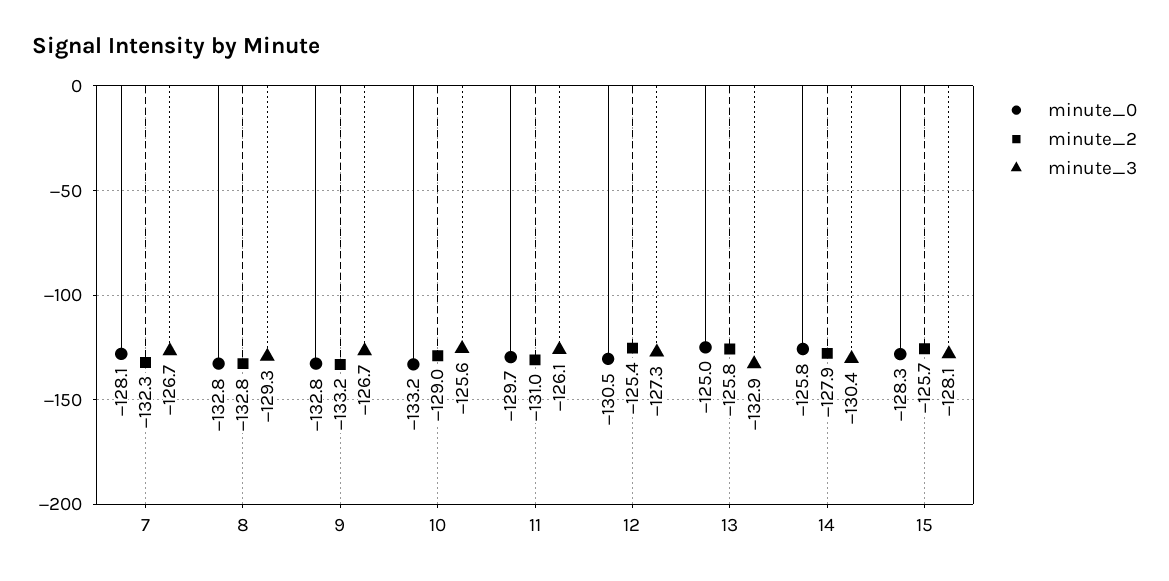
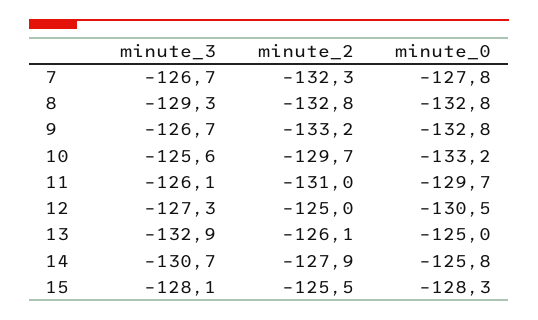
  {
    "minute_0": {
-     "7": -128.1,
+     "7": -127.8,
      "8": -132.8,
      "9": -132.8,
      "10": -133.2,
      "11": -129.7,
      "12": -130.5,
      "13": -125,
      "14": -125.8,
      "15": -128.3
    },
    "minute_2": {
      "7": -132.3,
      "8": -132.8,
      "9": -133.2,
-     "10": -129,
+     "10": -129.7,
      "11": -131,
-     "12": -125.4,
+     "12": -125,
-     "13": -125.8,
+     "13": -126.1,
      "14": -127.9,
-     "15": -125.7
+     "15": -125.5
    },
    "minute_3": {
      "7": -126.7,
      "8": -129.3,
      "9": -126.7,
      "10": -125.6,
      "11": -126.1,
      "12": -127.3,
      "13": -132.9,
-     "14": -130.4,
+     "14": -130.7,
      "15": -128.1
    }
  }

